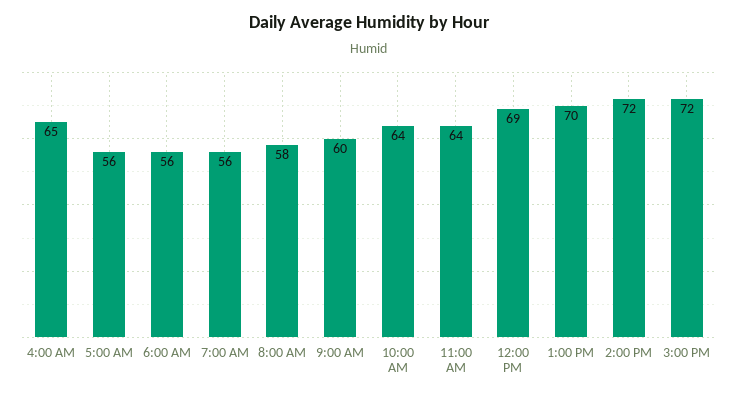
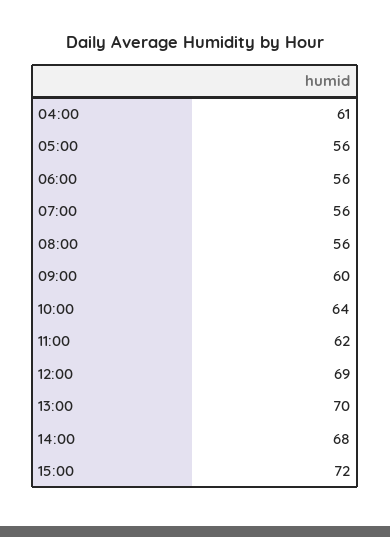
  {
-   "4:00 AM": 65,
+   "4:00 AM": 61,
    "5:00 AM": 56,
    "6:00 AM": 56,
    "7:00 AM": 56,
-   "8:00 AM": 58,
+   "8:00 AM": 56,
    "9:00 AM": 60,
    "10:00 AM": 64,
-   "11:00 AM": 64,
+   "11:00 AM": 62,
    "12:00 PM": 69,
    "1:00 PM": 70,
-   "2:00 PM": 72,
+   "2:00 PM": 68,
    "3:00 PM": 72
  }

